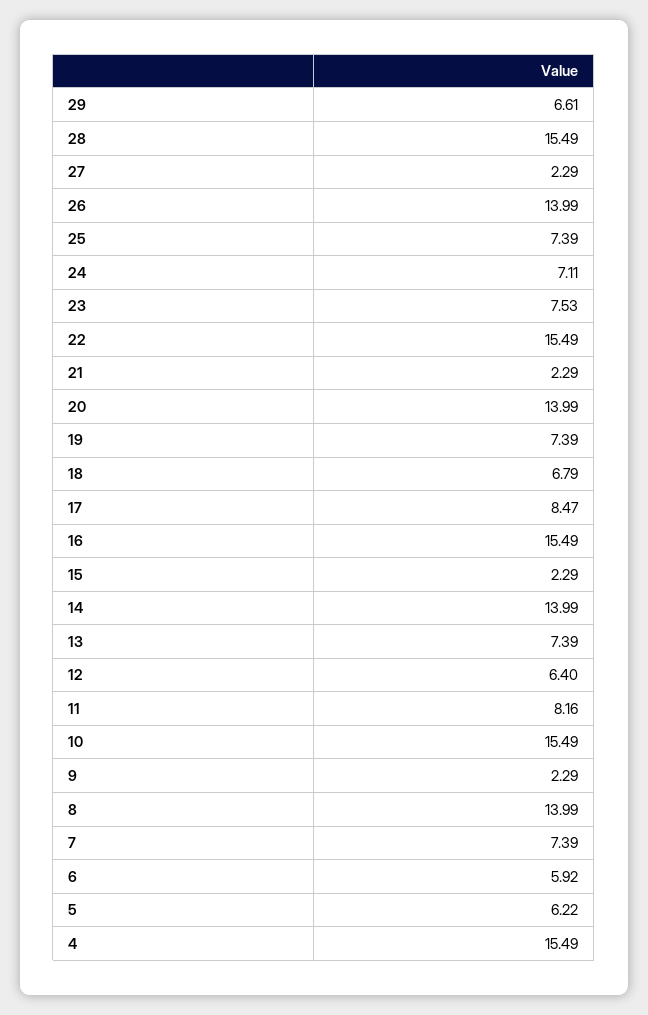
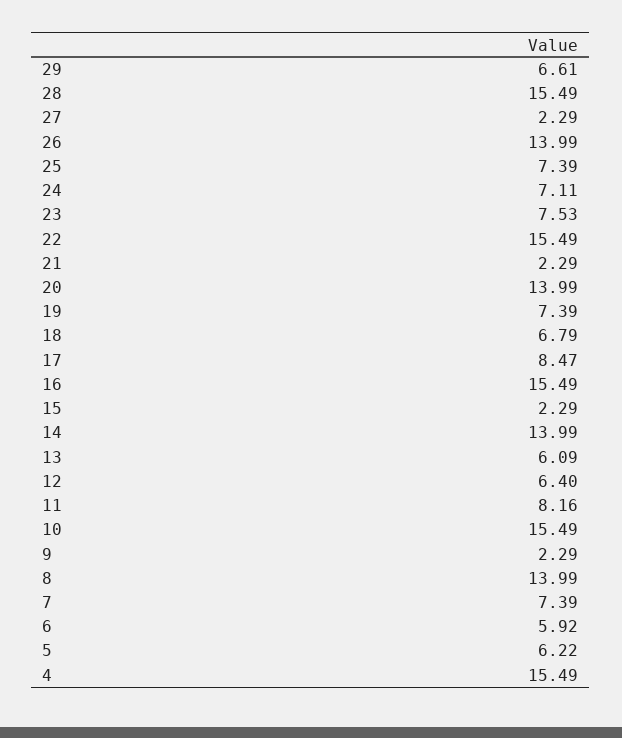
  {
    "29": 6.61,
    "28": 15.49,
    "27": 2.29,
    "26": 13.99,
    "25": 7.39,
    "24": 7.11,
    "23": 7.53,
    "22": 15.49,
    "21": 2.29,
    "20": 13.99,
    "19": 7.39,
    "18": 6.79,
    "17": 8.47,
    "16": 15.49,
    "15": 2.29,
    "14": 13.99,
-   "13": 7.39,
+   "13": 6.09,
    "12": 6.4,
    "11": 8.16,
    "10": 15.49,
    "9": 2.29,
    "8": 13.99,
    "7": 7.39,
    "6": 5.92,
    "5": 6.22,
    "4": 15.49
  }

